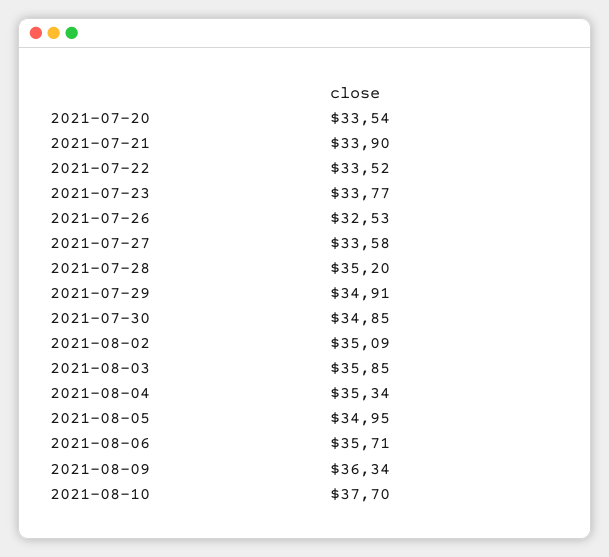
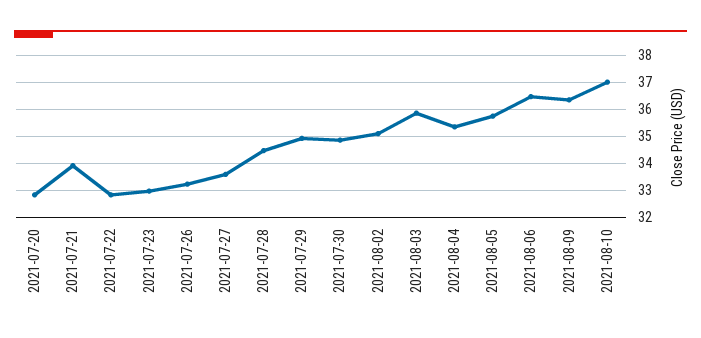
  {
-   "2021-07-20": 33.54,
+   "2021-07-20": 32.75,
    "2021-07-21": 33.9,
-   "2021-07-22": 33.52,
+   "2021-07-22": 32.75,
-   "2021-07-23": 33.77,
+   "2021-07-23": 33,
-   "2021-07-26": 32.53,
+   "2021-07-26": 33.25,
    "2021-07-27": 33.58,
-   "2021-07-28": 35.2,
+   "2021-07-28": 34.5,
    "2021-07-29": 34.91,
    "2021-07-30": 34.85,
    "2021-08-02": 35.09,
    "2021-08-03": 35.85,
    "2021-08-04": 35.34,
-   "2021-08-05": 34.95,
+   "2021-08-05": 35.75,
-   "2021-08-06": 35.71,
+   "2021-08-06": 36.5,
    "2021-08-09": 36.34,
-   "2021-08-10": 37.7
+   "2021-08-10": 37
  }

